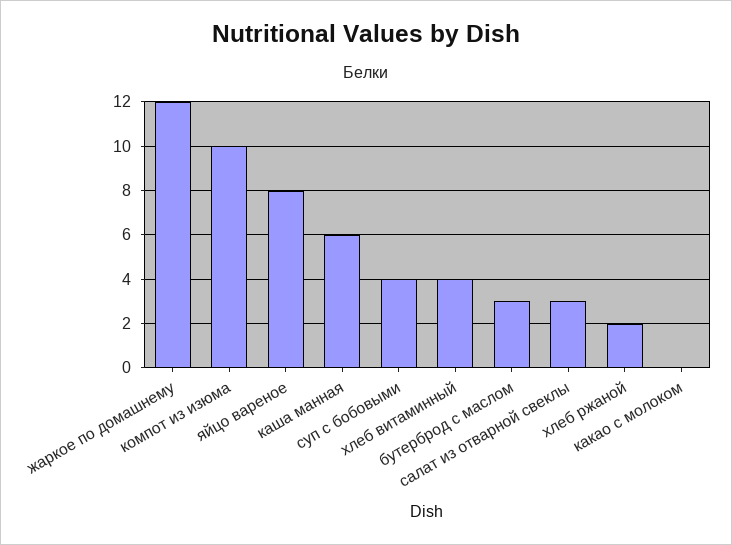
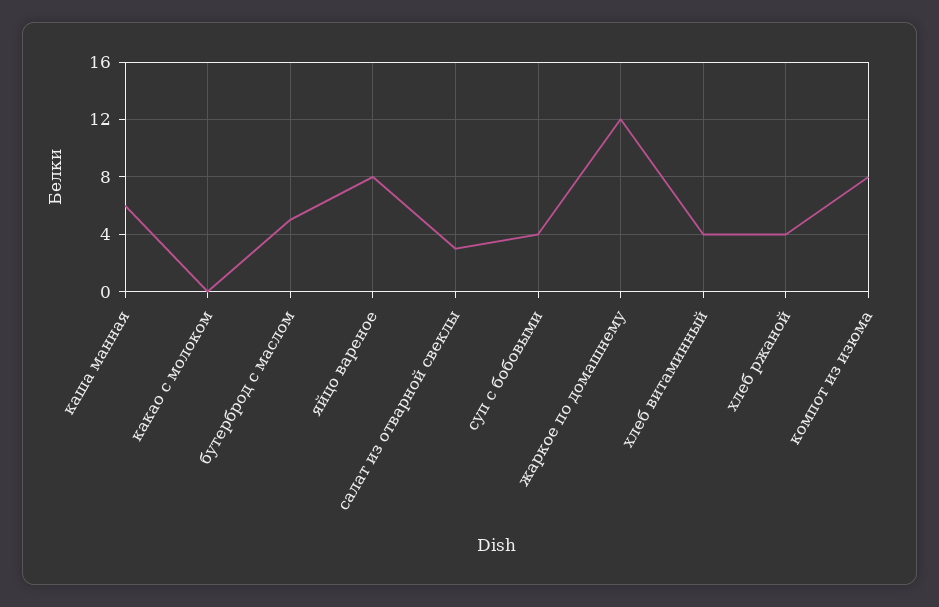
  {
    "жаркое по домашнему": 12,
-   "компот из изюма": 10,
+   "компот из изюма": 8,
    "яйцо вареное": 8,
    "каша манная": 6,
    "суп с бобовыми": 4,
    "хлеб витаминный": 4,
-   "бутерброд с маслом": 3,
+   "бутерброд с маслом": 5,
    "салат из отварной свеклы": 3,
-   "хлеб ржаной": 2,
+   "хлеб ржаной": 4,
    "какао с молоком": 0
  }

